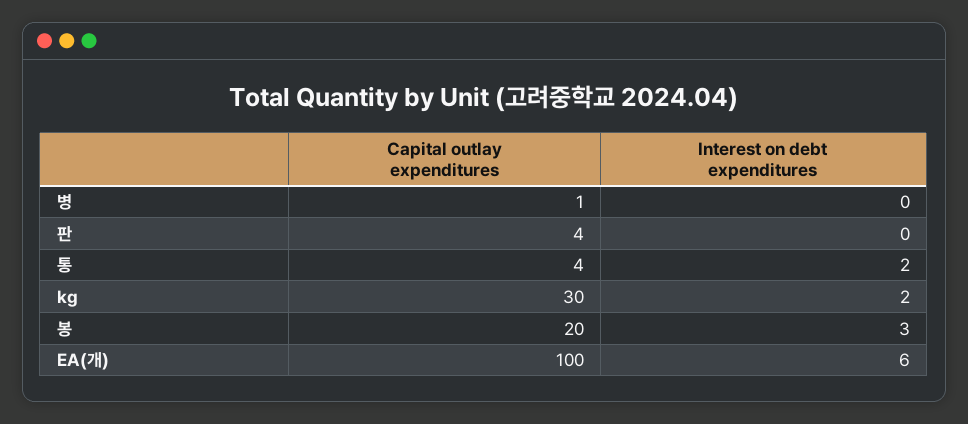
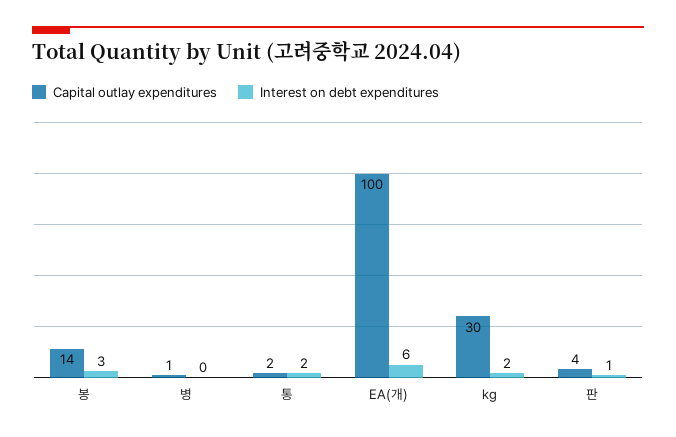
  {
    "Capital outlay expenditures": {
      "병": 1,
      "판": 4,
-     "통": 4,
+     "통": 2,
      "kg": 30,
-     "봉": 20,
+     "봉": 14,
      "EA(개)": 100
    },
    "Interest on debt expenditures": {
      "병": 0,
-     "판": 0,
+     "판": 1,
      "통": 2,
      "kg": 2,
      "봉": 3,
      "EA(개)": 6
    }
  }

